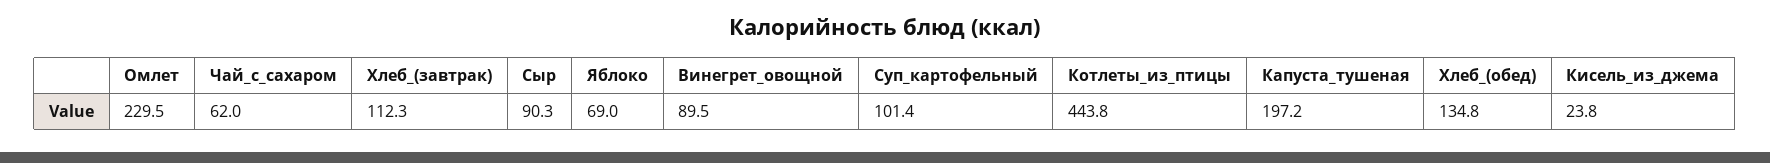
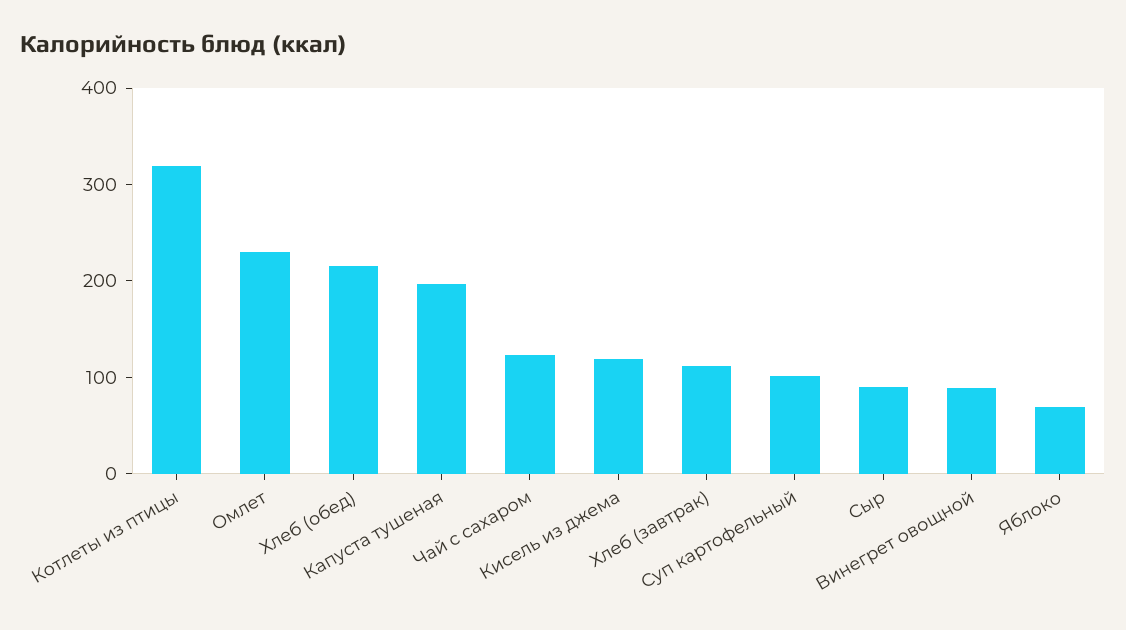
  {
    "Омлет": 229.5,
-   "Чай_с_сахаром": 62,
+   "Чай_с_сахаром": 120,
    "Хлеб_(завтрак)": 112.3,
    "Сыр": 90.3,
    "Яблоко": 69,
    "Винегрет_овощной": 89.5,
    "Суп_картофельный": 101.4,
-   "Котлеты_из_птицы": 443.8,
+   "Котлеты_из_птицы": 320,
    "Капуста_тушеная": 197.2,
-   "Хлеб_(обед)": 134.8,
+   "Хлеб_(обед)": 220,
-   "Кисель_из_джема": 23.8
+   "Кисель_из_джема": 120
  }

